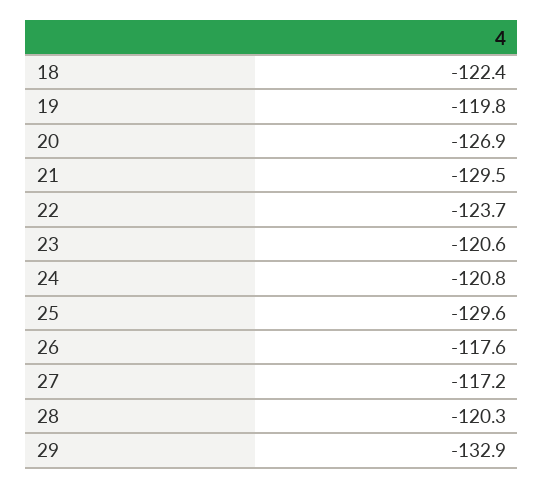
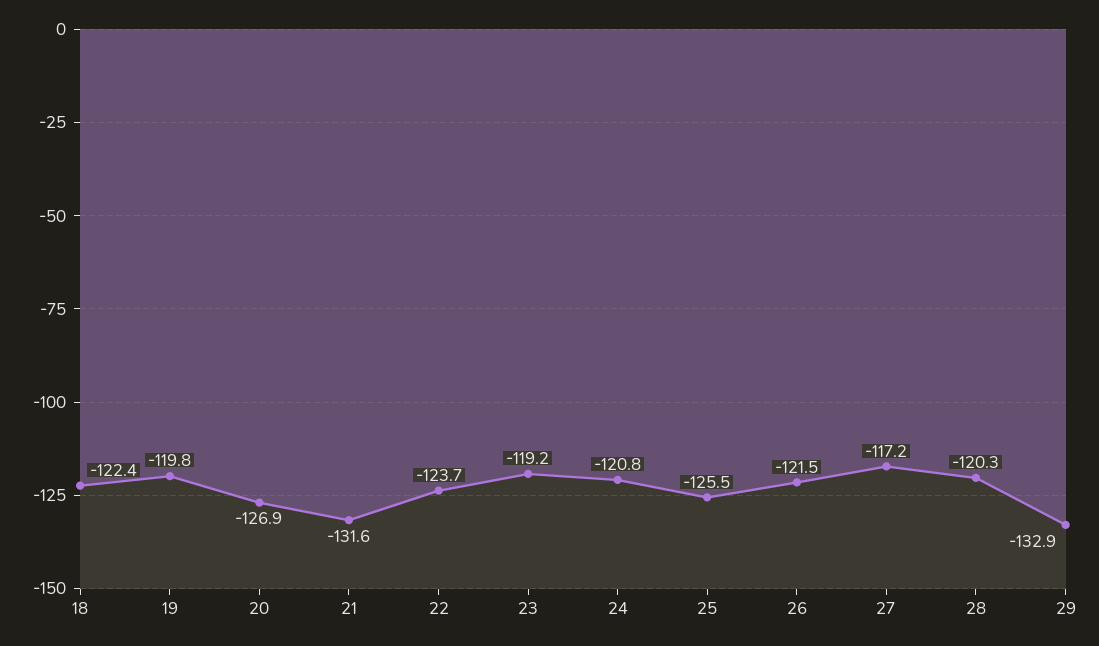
  {
    "18": -122.4,
    "19": -119.8,
    "20": -126.9,
-   "21": -129.5,
+   "21": -131.6,
    "22": -123.7,
-   "23": -120.6,
+   "23": -119.2,
    "24": -120.8,
-   "25": -129.6,
+   "25": -125.5,
-   "26": -117.6,
+   "26": -121.5,
    "27": -117.2,
    "28": -120.3,
    "29": -132.9
  }

